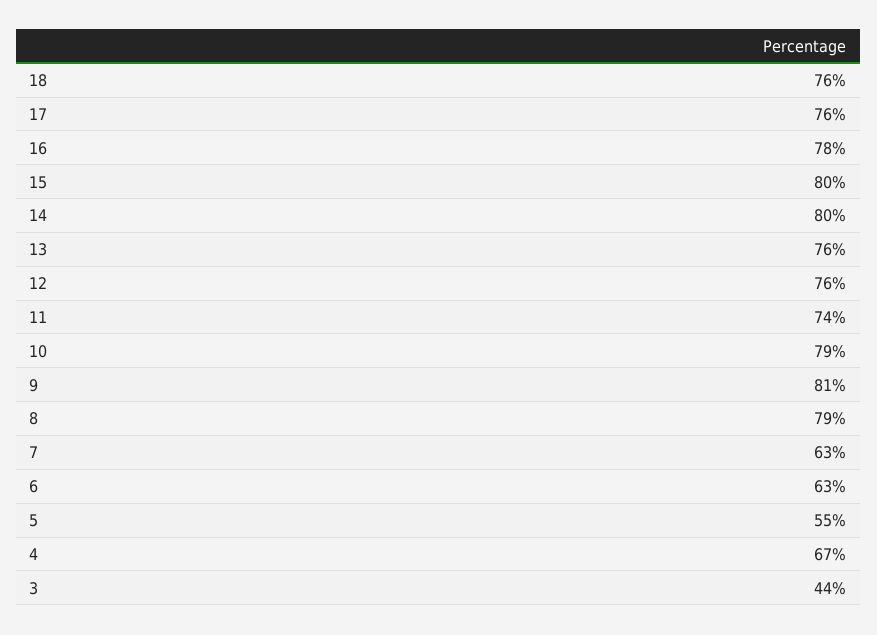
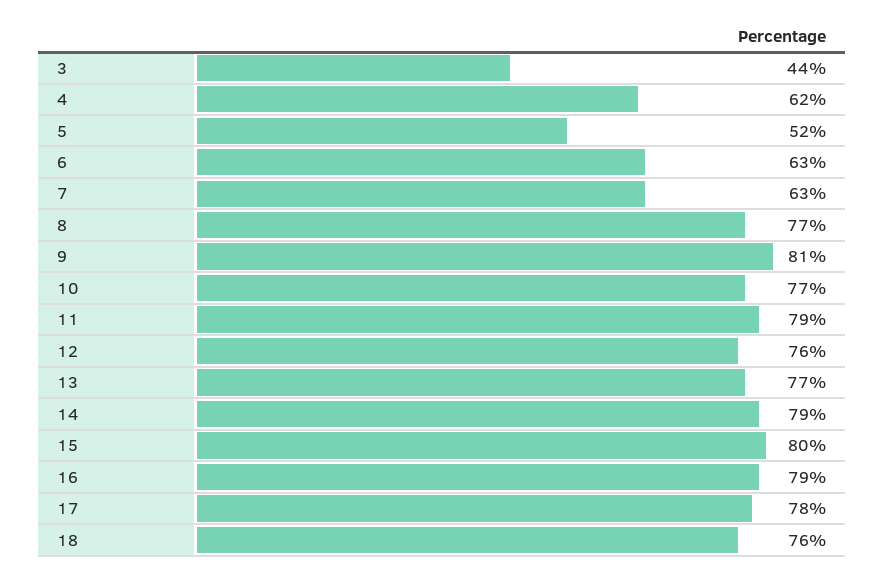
  {
    "18": 76,
-   "17": 76,
+   "17": 78,
-   "16": 78,
+   "16": 79,
    "15": 80,
-   "14": 80,
+   "14": 79,
-   "13": 76,
+   "13": 77,
    "12": 76,
-   "11": 74,
+   "11": 79,
-   "10": 79,
+   "10": 77,
    "9": 81,
-   "8": 79,
+   "8": 77,
    "7": 63,
    "6": 63,
-   "5": 55,
+   "5": 52,
-   "4": 67,
+   "4": 62,
    "3": 44
  }

